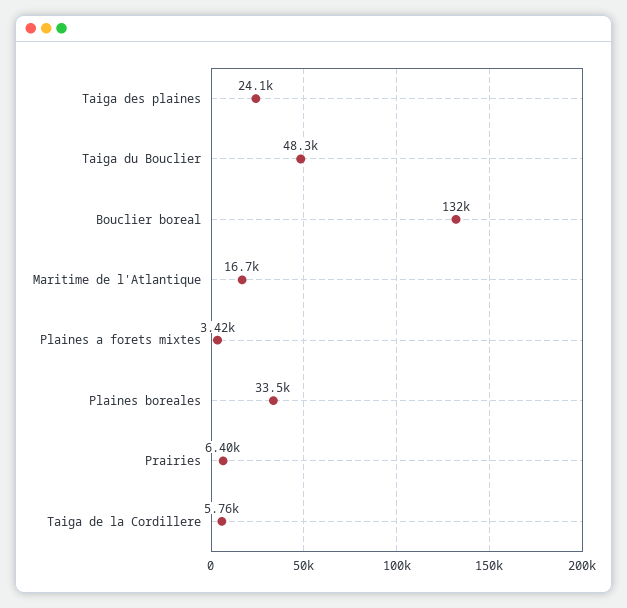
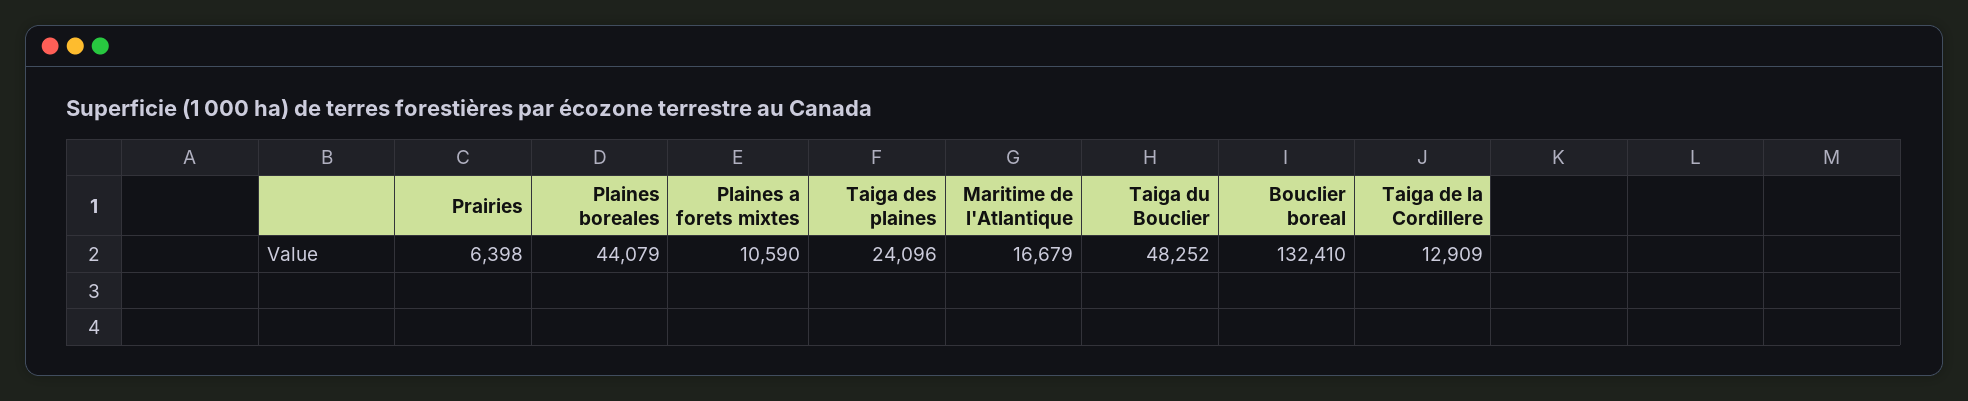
  {
    "Taiga des plaines": 24096,
    "Taiga du Bouclier": 48252,
    "Bouclier boreal": 132410,
    "Maritime de l'Atlantique": 16679,
-   "Plaines a forets mixtes": 3420,
+   "Plaines a forets mixtes": 10590,
-   "Plaines boreales": 33500,
+   "Plaines boreales": 44079,
    "Prairies": 6398,
-   "Taiga de la Cordillere": 5760
+   "Taiga de la Cordillere": 12909
  }

